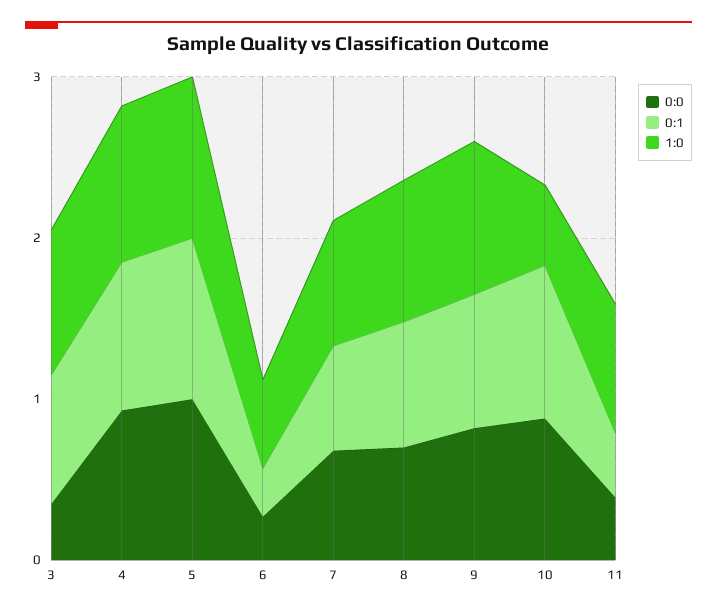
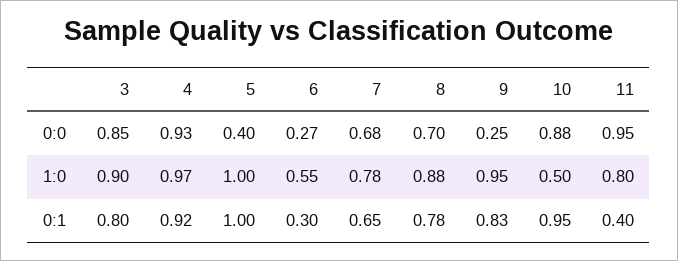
  {
    "0:0": {
-     "3": 0.4,
+     "3": 0.85,
      "4": 0.93,
-     "5": 1,
+     "5": 0.4,
      "6": 0.27,
      "7": 0.68,
      "8": 0.7,
-     "9": 0.8,
+     "9": 0.25,
      "10": 0.88,
-     "11": 0.4
+     "11": 0.95
    },
    "0:1": {
      "3": 0.8,
      "4": 0.92,
      "5": 1,
      "6": 0.3,
      "7": 0.65,
      "8": 0.78,
      "9": 0.83,
      "10": 0.95,
      "11": 0.4
    },
    "1:0": {
      "3": 0.9,
      "4": 0.97,
      "5": 1,
      "6": 0.55,
      "7": 0.78,
      "8": 0.88,
      "9": 0.95,
      "10": 0.5,
      "11": 0.8
    }
  }

